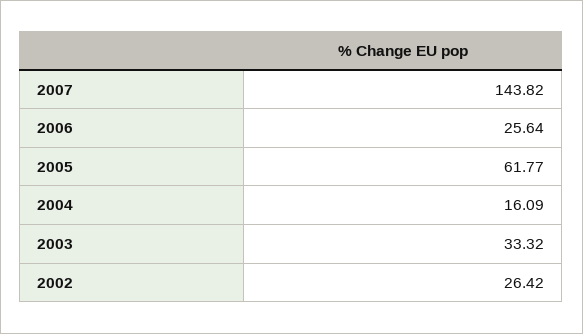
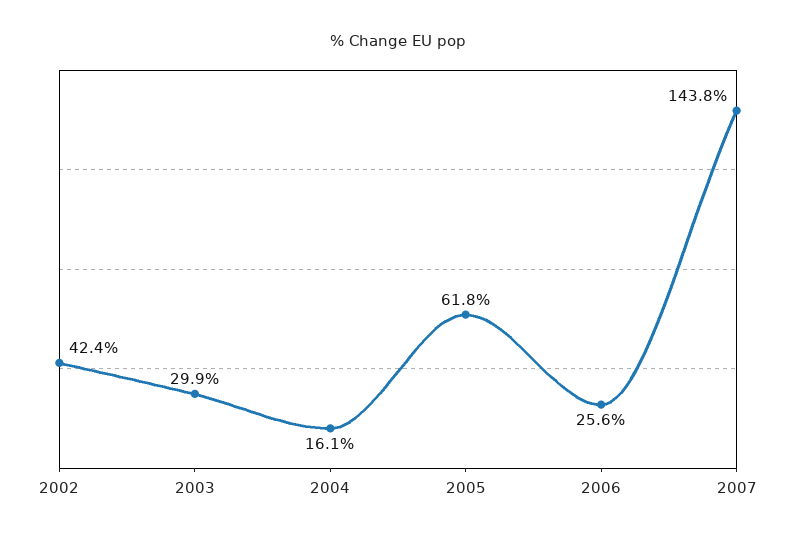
  {
    "2007": 143.82,
    "2006": 25.64,
    "2005": 61.77,
    "2004": 16.09,
-   "2003": 33.32,
+   "2003": 29.9,
-   "2002": 26.42
+   "2002": 42.4
  }

